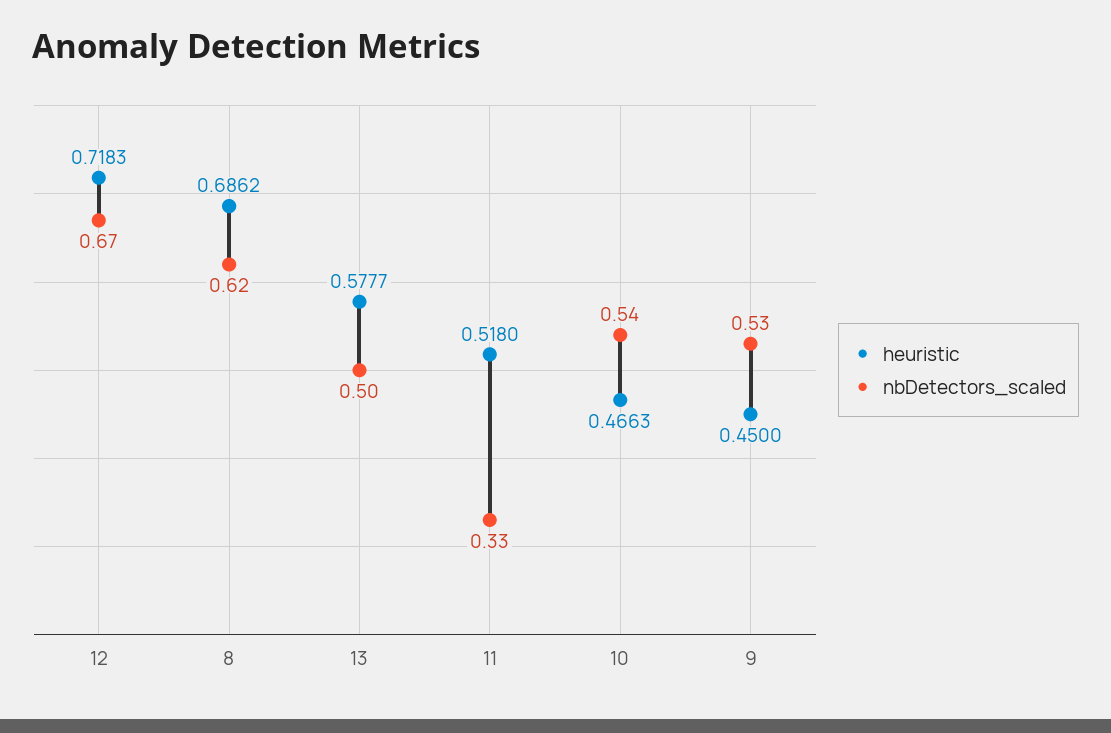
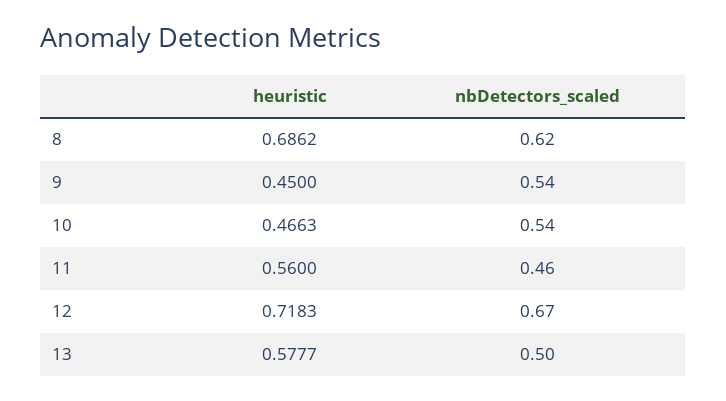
  {
    "heuristic": {
      "12": 0.7183,
      "8": 0.6862,
      "13": 0.5777,
-     "11": 0.518,
+     "11": 0.56,
      "10": 0.4663,
      "9": 0.45
    },
    "nbDetectors_scaled": {
      "12": 0.67,
      "8": 0.62,
      "13": 0.5,
-     "11": 0.33,
+     "11": 0.46,
      "10": 0.54,
-     "9": 0.53
+     "9": 0.54
    }
  }

